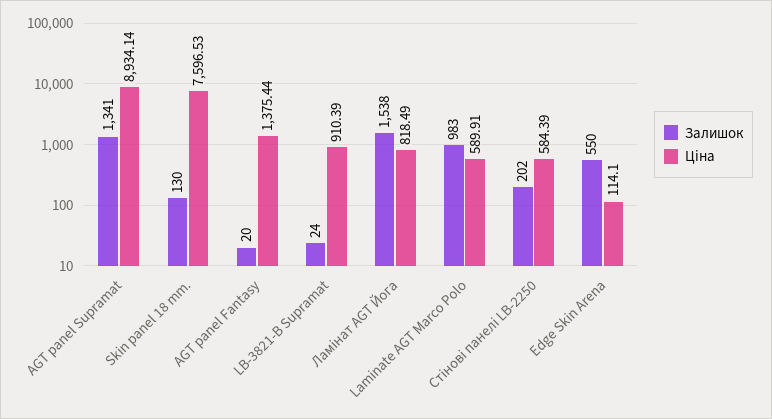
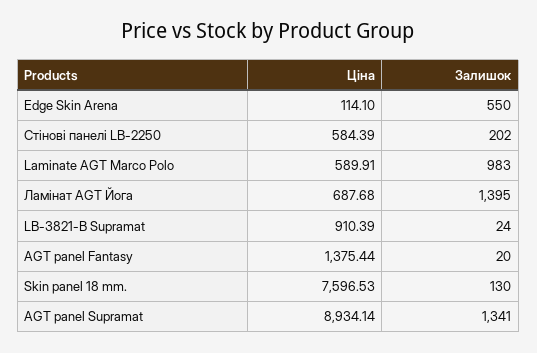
  {
    "Залишок": {
      "AGT panel Supramat": 1341,
      "Skin panel 18 mm.": 130,
      "AGT panel Fantasy": 20,
      "LB-3821-В Supramat": 24,
-     "Ламінат AGT Йога": 1538,
+     "Ламінат AGT Йога": 1395,
      "Laminate AGT Marco Polo": 983,
      "Стінові панелі LB-2250": 202,
      "Edge Skin Arena": 550
    },
    "Ціна": {
      "AGT panel Supramat": 8934.14,
      "Skin panel 18 mm.": 7596.53,
      "AGT panel Fantasy": 1375.44,
      "LB-3821-В Supramat": 910.39,
-     "Ламінат AGT Йога": 818.49,
+     "Ламінат AGT Йога": 687.68,
      "Laminate AGT Marco Polo": 589.91,
      "Стінові панелі LB-2250": 584.39,
      "Edge Skin Arena": 114.1
    }
  }

